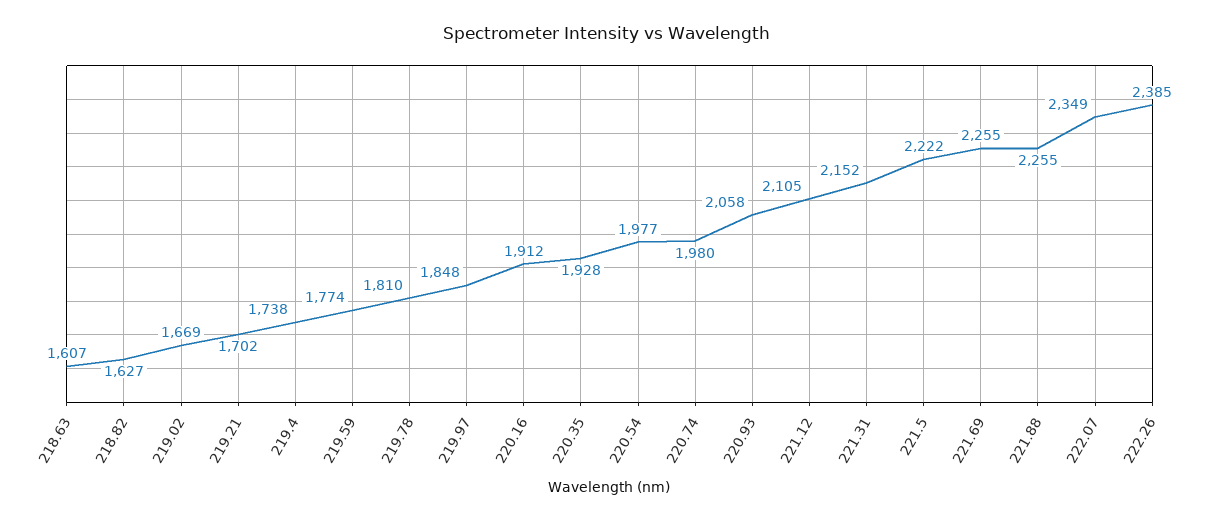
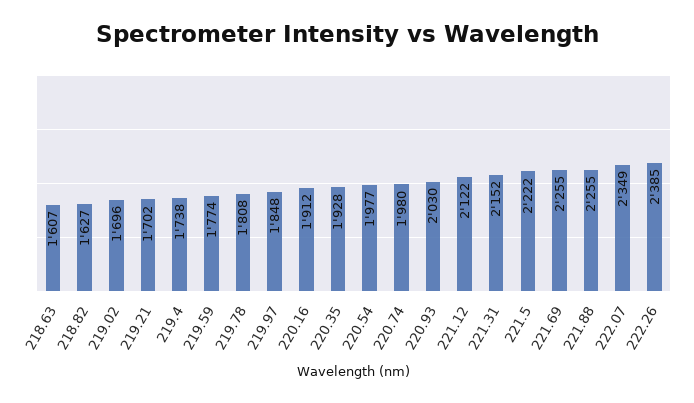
  {
    "218.63": 1607,
    "218.82": 1627,
-   "219.02": 1669,
+   "219.02": 1696,
    "219.21": 1702,
    "219.4": 1738,
    "219.59": 1774,
-   "219.78": 1810,
+   "219.78": 1808,
    "219.97": 1848,
    "220.16": 1912,
    "220.35": 1928,
    "220.54": 1977,
    "220.74": 1980,
-   "220.93": 2058,
+   "220.93": 2030,
-   "221.12": 2105,
+   "221.12": 2122,
    "221.31": 2152,
    "221.5": 2222,
    "221.69": 2255,
    "221.88": 2255,
    "222.07": 2349,
    "222.26": 2385
  }

